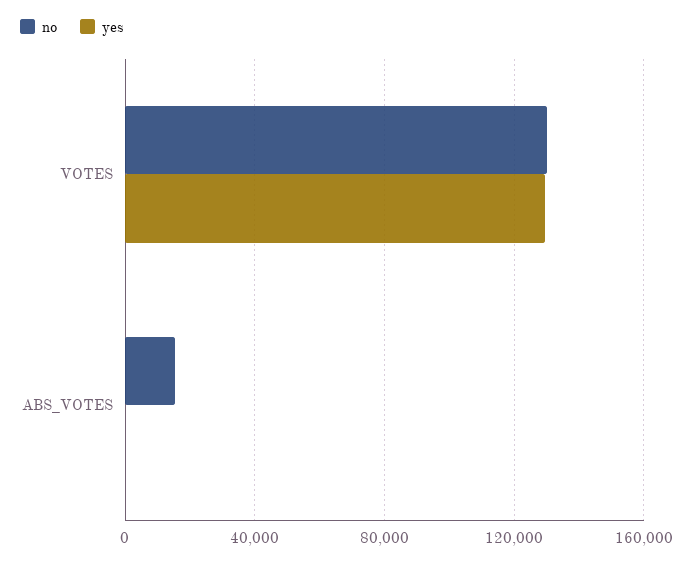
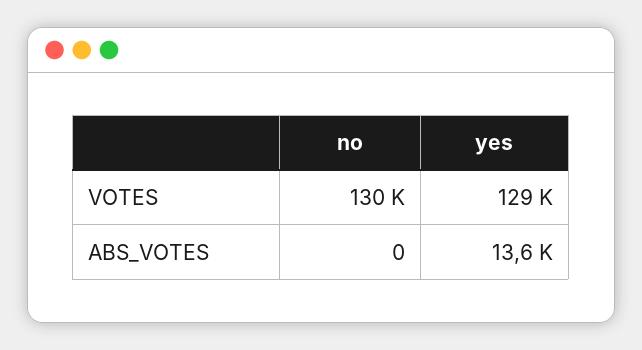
  {
    "no": {
      "VOTES": 130000,
-     "ABS_VOTES": 15000
+     "ABS_VOTES": 0
    },
    "yes": {
      "VOTES": 129000,
-     "ABS_VOTES": 0
+     "ABS_VOTES": 13600
    }
  }

